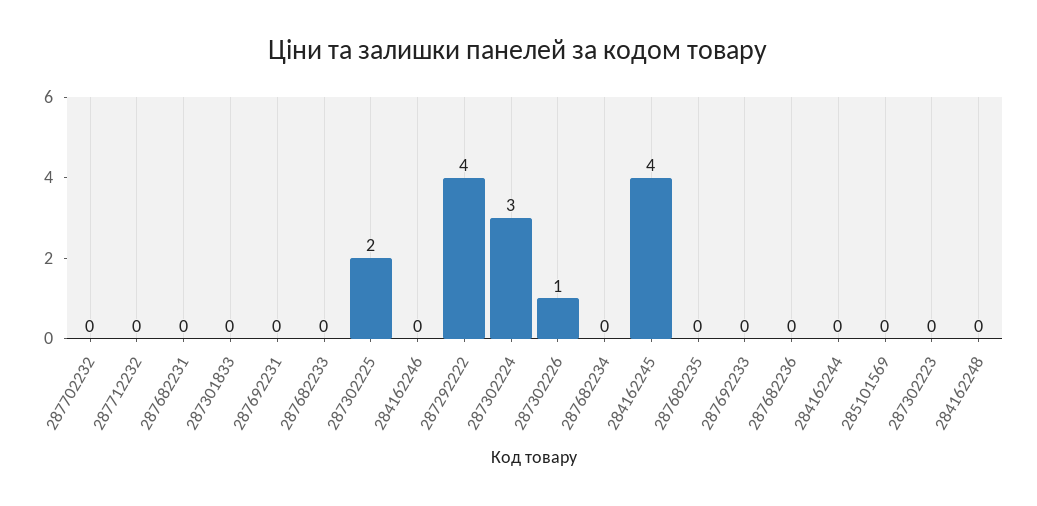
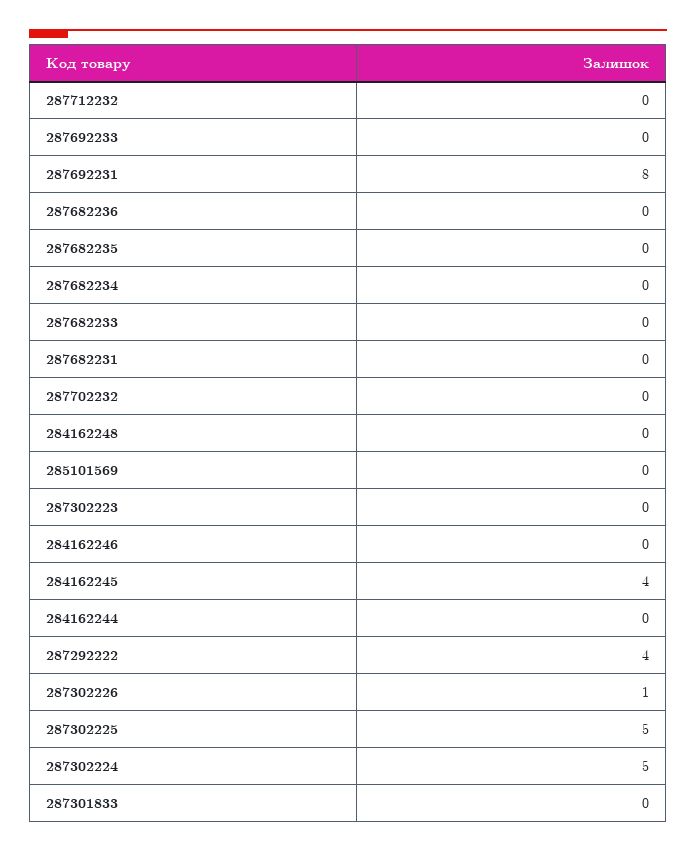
  {
    "287702232": 0,
    "287712232": 0,
    "287682231": 0,
    "287301833": 0,
-   "287692231": 0,
+   "287692231": 8,
    "287682233": 0,
-   "287302225": 2,
+   "287302225": 5,
    "284162246": 0,
    "287292222": 4,
-   "287302224": 3,
+   "287302224": 5,
    "287302226": 1,
    "287682234": 0,
    "284162245": 4,
    "287682235": 0,
    "287692233": 0,
    "287682236": 0,
    "284162244": 0,
    "285101569": 0,
    "287302223": 0,
    "284162248": 0
  }

